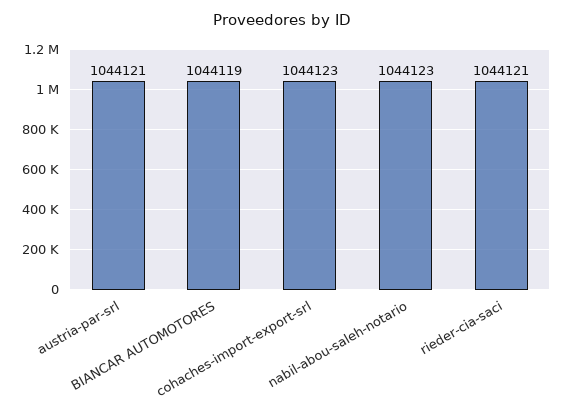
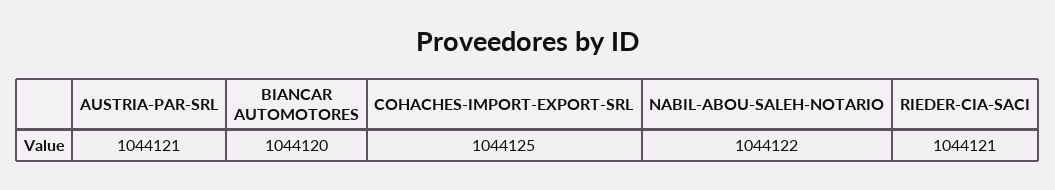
  {
    "austria-par-srl": 1044121,
-   "BIANCAR AUTOMOTORES": 1044119,
+   "BIANCAR AUTOMOTORES": 1044120,
-   "cohaches-import-export-srl": 1044123,
+   "cohaches-import-export-srl": 1044125,
-   "nabil-abou-saleh-notario": 1044123,
+   "nabil-abou-saleh-notario": 1044122,
    "rieder-cia-saci": 1044121
  }

